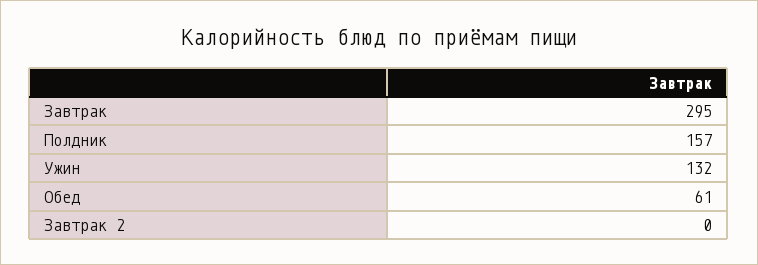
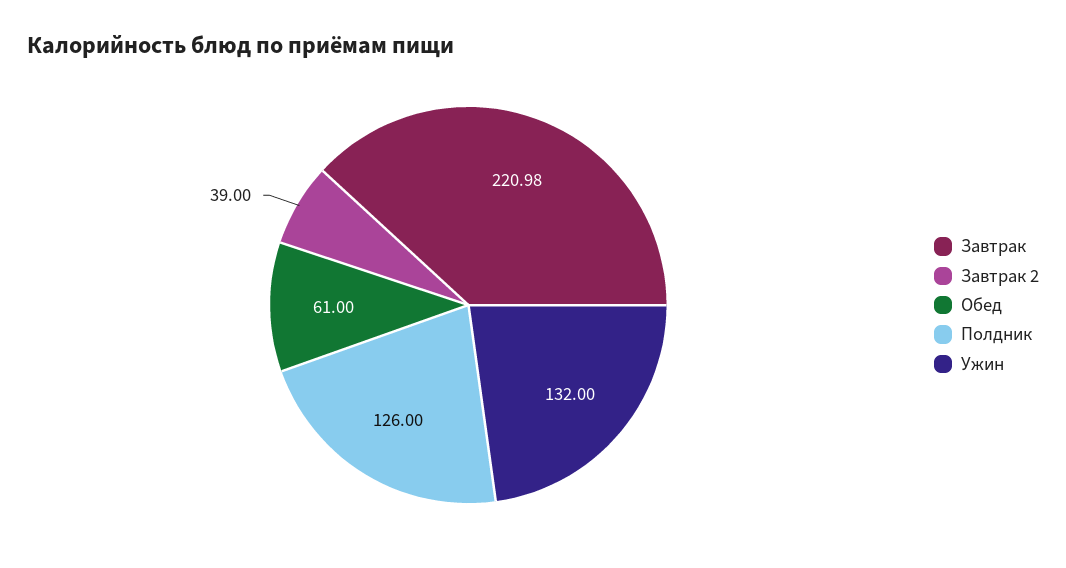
  {
-   "Завтрак": 295,
+   "Завтрак": 220.98,
-   "Полдник": 157,
+   "Полдник": 126,
    "Ужин": 132,
    "Обед": 61,
-   "Завтрак 2": 0
+   "Завтрак 2": 39
  }

